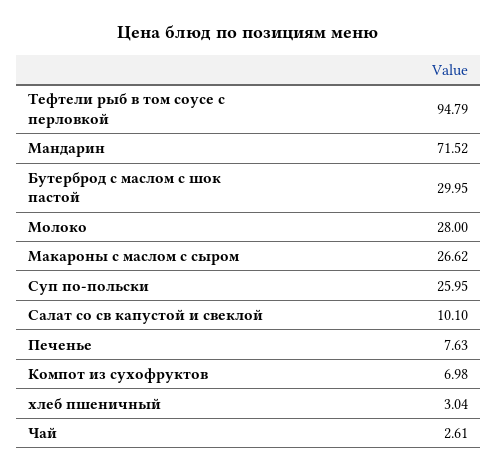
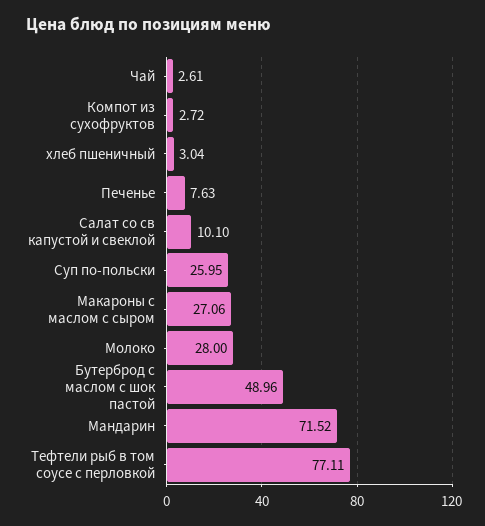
  {
-   "Тефтели рыб в том соусе с перловкой": 94.79,
+   "Тефтели рыб в том соусе с перловкой": 77.11,
    "Мандарин": 71.52,
-   "Бутерброд с маслом с шок пастой": 29.95,
+   "Бутерброд с маслом с шок пастой": 48.96,
    "Молоко": 28,
-   "Макароны с маслом с сыром": 26.62,
+   "Макароны с маслом с сыром": 27.06,
    "Суп по-польски": 25.95,
    "Салат со св капустой и свеклой": 10.1,
    "Печенье": 7.63,
-   "Компот из сухофруктов": 6.98,
+   "Компот из сухофруктов": 2.72,
    "хлеб пшеничный": 3.04,
    "Чай": 2.61
  }

